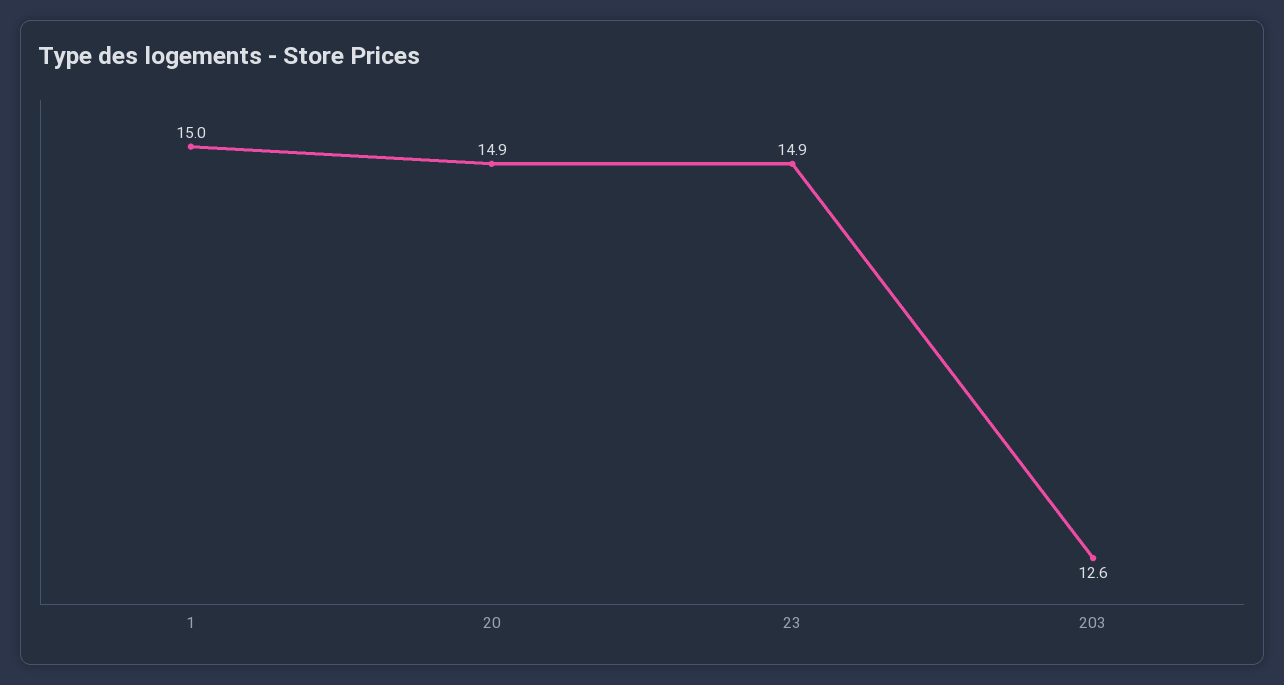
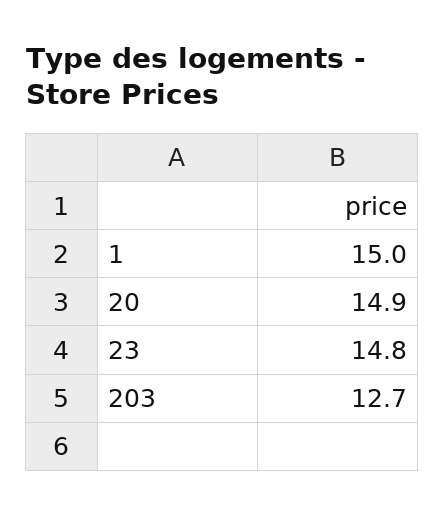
  {
    "1": 15,
    "20": 14.9,
-   "23": 14.9,
+   "23": 14.8,
-   "203": 12.6
+   "203": 12.7
  }

